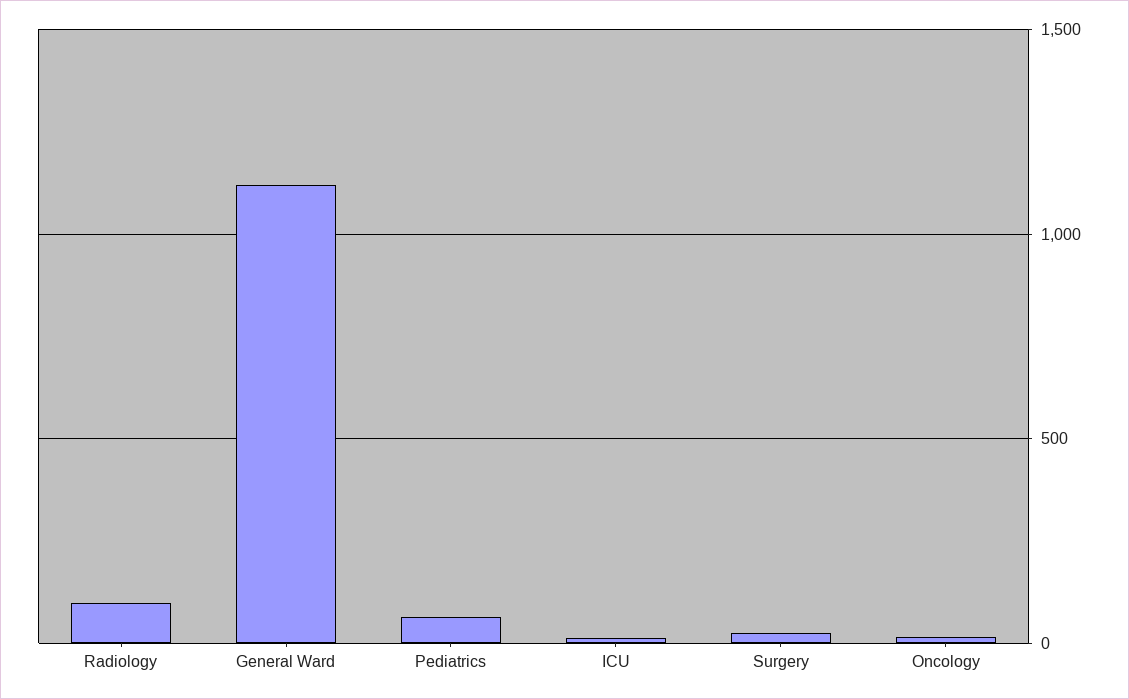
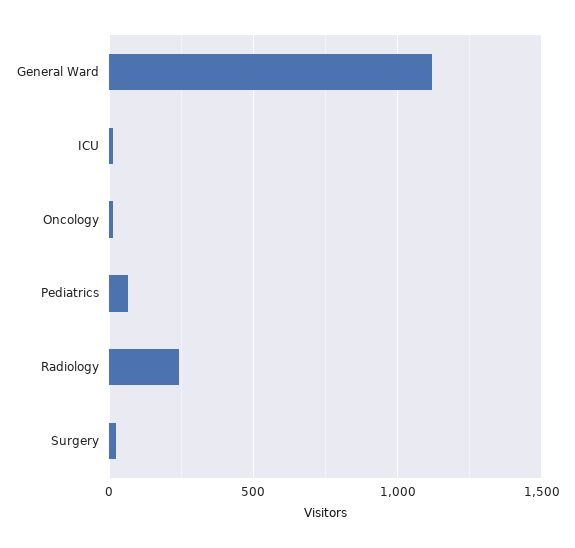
  {
-   "Radiology": 100,
+   "Radiology": 250,
    "General Ward": 1100,
    "Pediatrics": 50,
    "ICU": 0,
    "Surgery": 50,
    "Oncology": 0
  }

